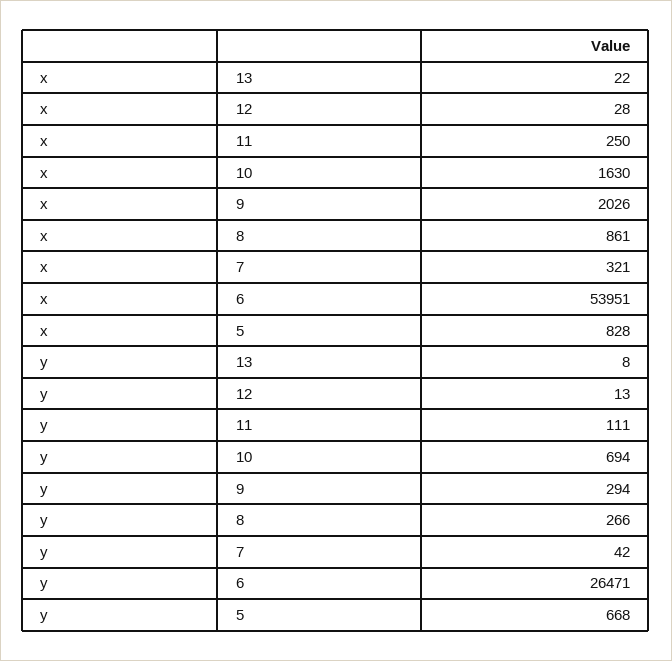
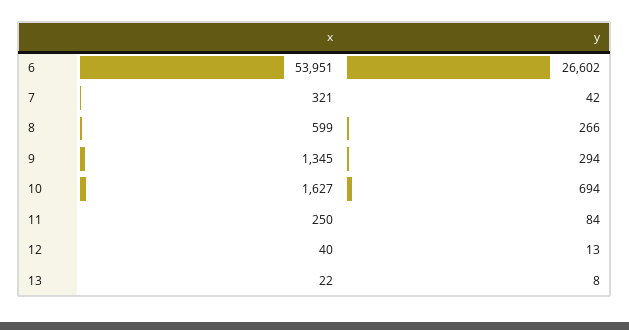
  {
    "x": {
      "13": 22,
-     "12": 28,
+     "12": 40,
      "11": 250,
-     "10": 1630,
+     "10": 1627,
-     "9": 2026,
+     "9": 1345,
-     "8": 861,
+     "8": 599,
      "7": 321,
-     "6": 53951,
+     "6": 53951
-     "5": 828
    },
    "y": {
      "13": 8,
      "12": 13,
-     "11": 111,
+     "11": 84,
      "10": 694,
      "9": 294,
      "8": 266,
      "7": 42,
-     "6": 26471,
+     "6": 26602
-     "5": 668
    }
  }

